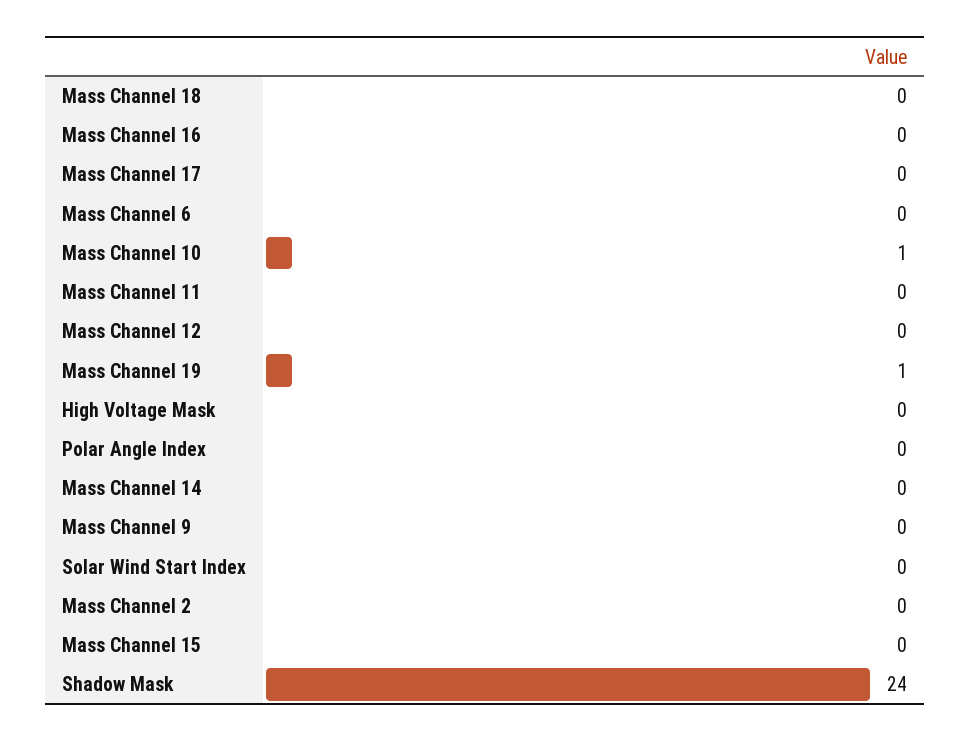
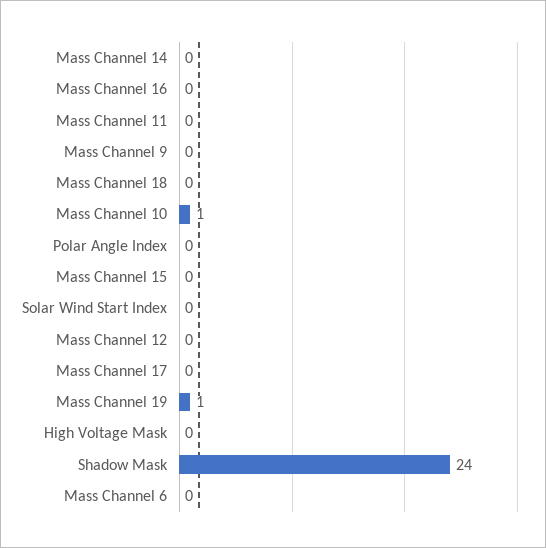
  {
    "Mass Channel 18": 0,
    "Mass Channel 16": 0,
    "Mass Channel 17": 0,
    "Mass Channel 6": 0,
    "Mass Channel 10": 1,
    "Mass Channel 11": 0,
    "Mass Channel 12": 0,
    "Mass Channel 19": 1,
    "High Voltage Mask": 0,
    "Polar Angle Index": 0,
    "Mass Channel 14": 0,
    "Mass Channel 9": 0,
    "Solar Wind Start Index": 0,
-   "Mass Channel 2": 0,
    "Mass Channel 15": 0,
    "Shadow Mask": 24
  }

